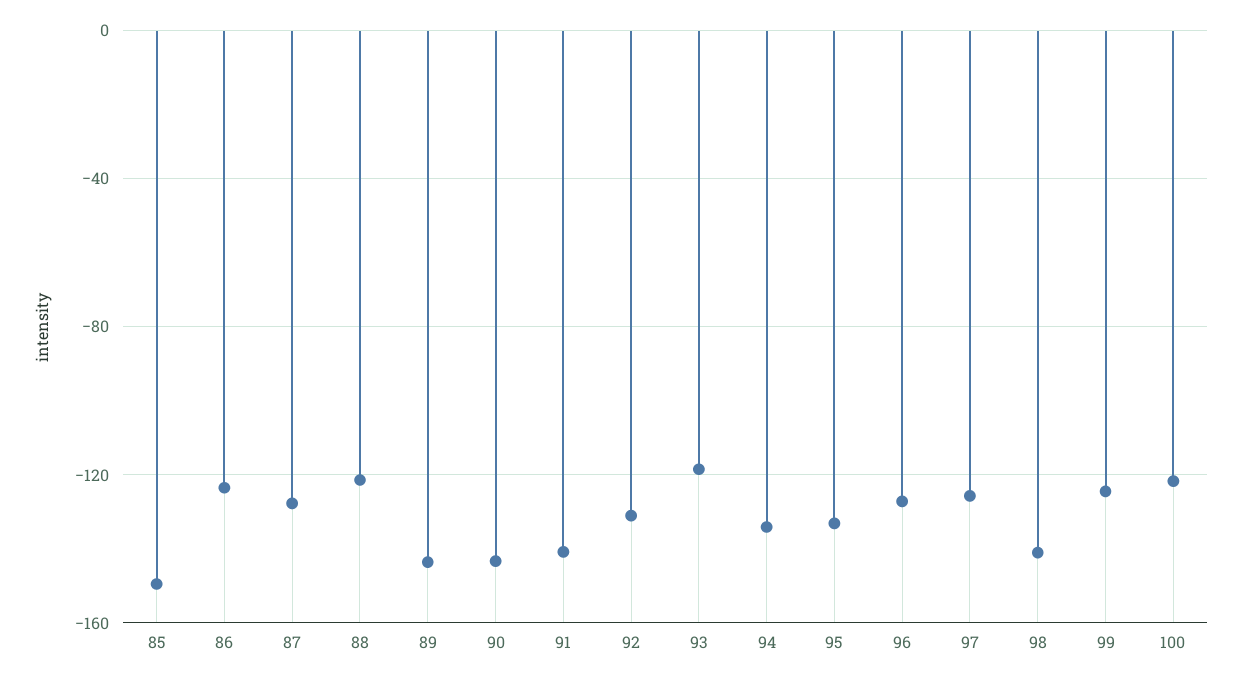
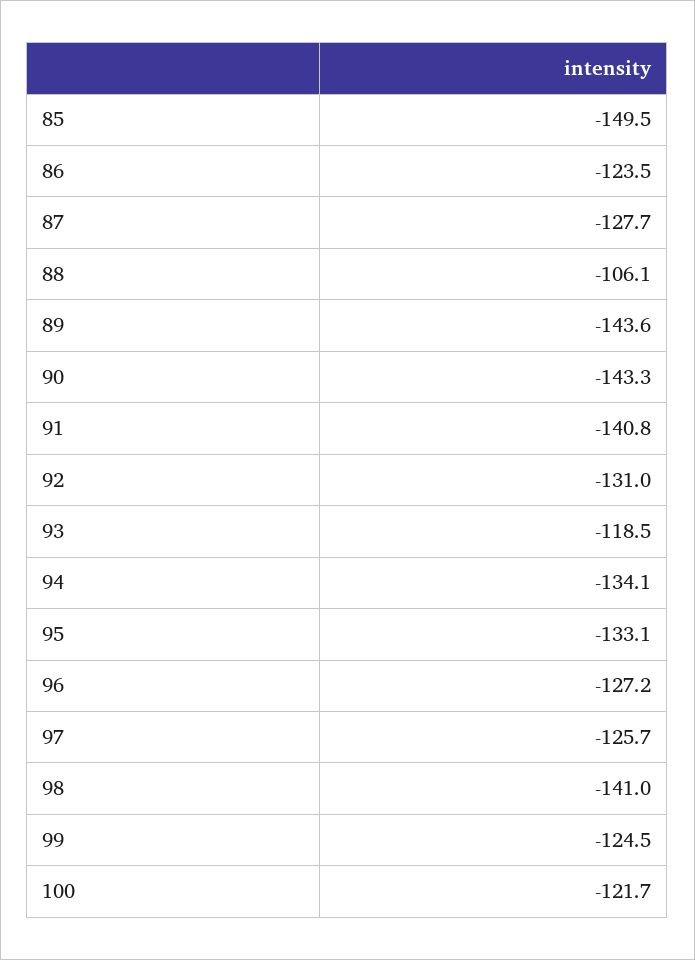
  {
    "85": -149.5,
    "86": -123.5,
    "87": -127.7,
-   "88": -120,
+   "88": -106.1,
    "89": -143.6,
    "90": -143.3,
    "91": -140.8,
    "92": -131,
    "93": -118.5,
    "94": -134.1,
    "95": -133.1,
    "96": -127.2,
    "97": -125.7,
    "98": -141,
    "99": -124.5,
    "100": -121.7
  }

